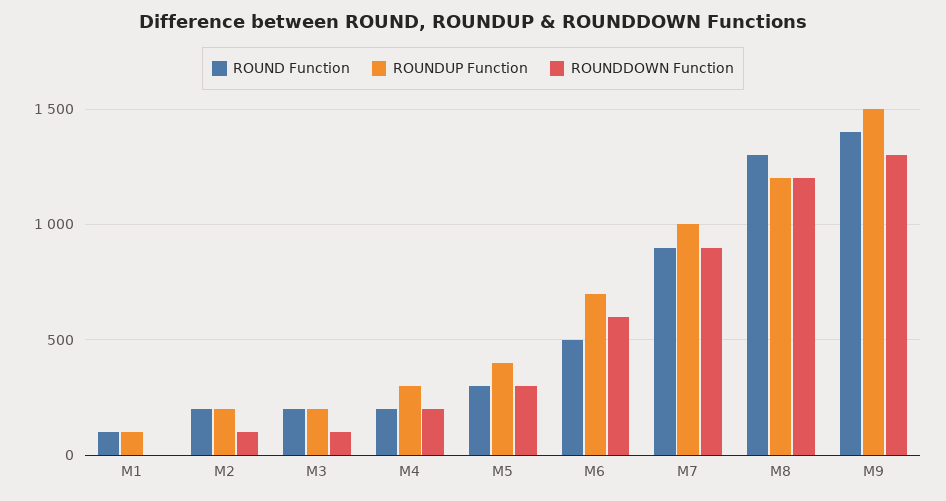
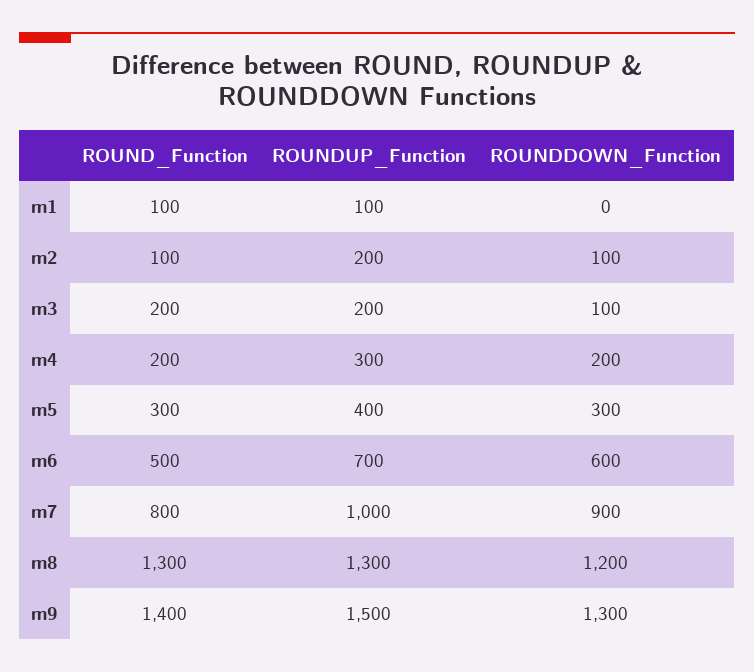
  {
    "ROUND Function": {
      "M1": 100,
-     "M2": 200,
+     "M2": 100,
      "M3": 200,
      "M4": 200,
      "M5": 300,
      "M6": 500,
-     "M7": 900,
+     "M7": 800,
      "M8": 1300,
      "M9": 1400
    },
    "ROUNDUP Function": {
      "M1": 100,
      "M2": 200,
      "M3": 200,
      "M4": 300,
      "M5": 400,
      "M6": 700,
      "M7": 1000,
-     "M8": 1200,
+     "M8": 1300,
      "M9": 1500
    },
    "ROUNDDOWN Function": {
      "M1": 0,
      "M2": 100,
      "M3": 100,
      "M4": 200,
      "M5": 300,
      "M6": 600,
      "M7": 900,
      "M8": 1200,
      "M9": 1300
    }
  }

